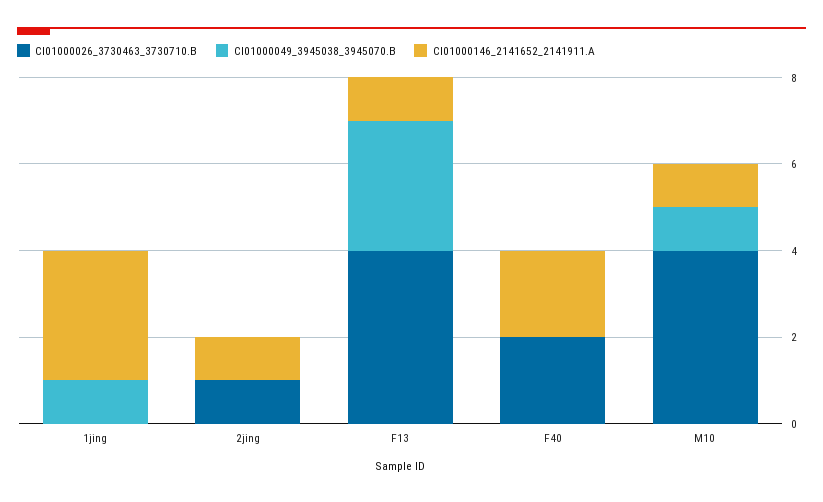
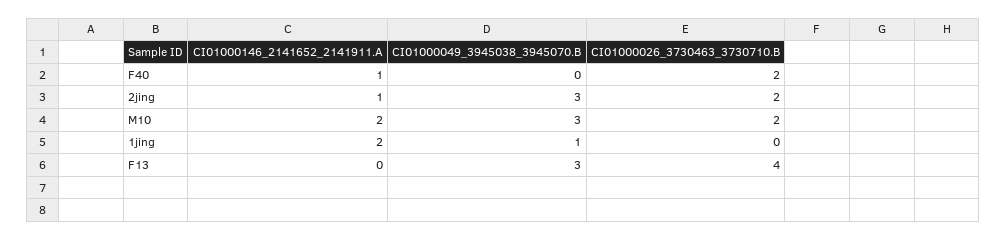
  {
    "CI01000026_3730463_3730710.B": {
      "1jing": 0,
-     "2jing": 1,
+     "2jing": 2,
      "F13": 4,
      "F40": 2,
-     "M10": 4
+     "M10": 2
    },
    "CI01000049_3945038_3945070.B": {
      "1jing": 1,
-     "2jing": 0,
+     "2jing": 3,
      "F13": 3,
      "F40": 0,
-     "M10": 1
+     "M10": 3
    },
    "CI01000146_2141652_2141911.A": {
-     "1jing": 3,
+     "1jing": 2,
      "2jing": 1,
-     "F13": 1,
+     "F13": 0,
-     "F40": 2,
+     "F40": 1,
-     "M10": 1
+     "M10": 2
    }
  }

